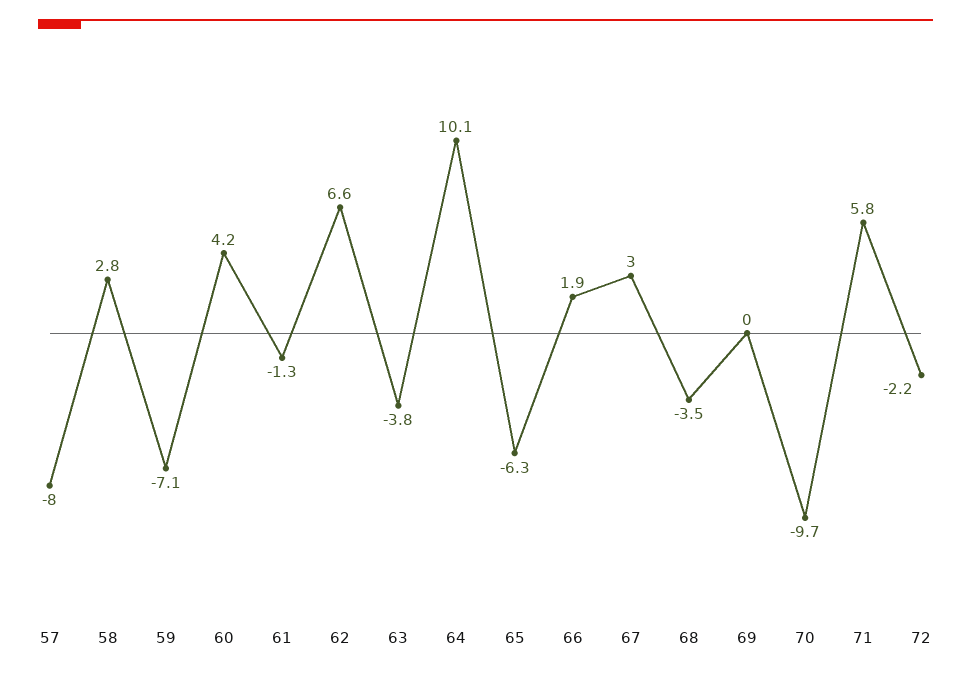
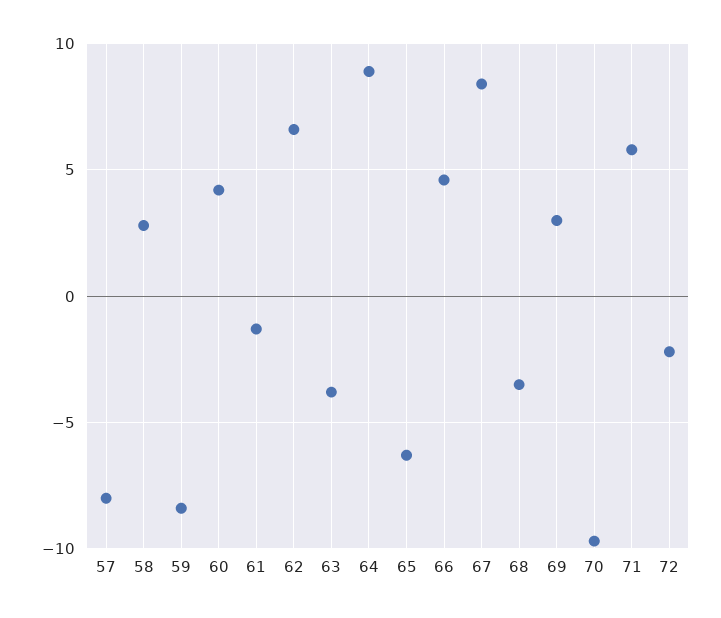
  {
    "57": -8,
    "58": 2.8,
-   "59": -7.1,
+   "59": -8.5,
    "60": 4.2,
    "61": -1.3,
    "62": 6.6,
    "63": -3.8,
-   "64": 10.1,
+   "64": 9,
    "65": -6.3,
-   "66": 1.9,
+   "66": 4.5,
-   "67": 3,
+   "67": 8.5,
    "68": -3.5,
-   "69": 0,
+   "69": 3,
    "70": -9.7,
    "71": 5.8,
    "72": -2.2
  }

